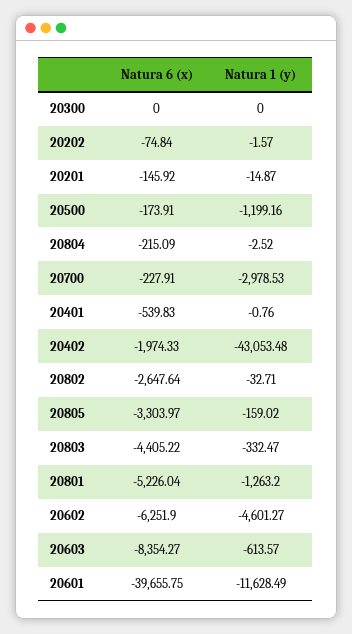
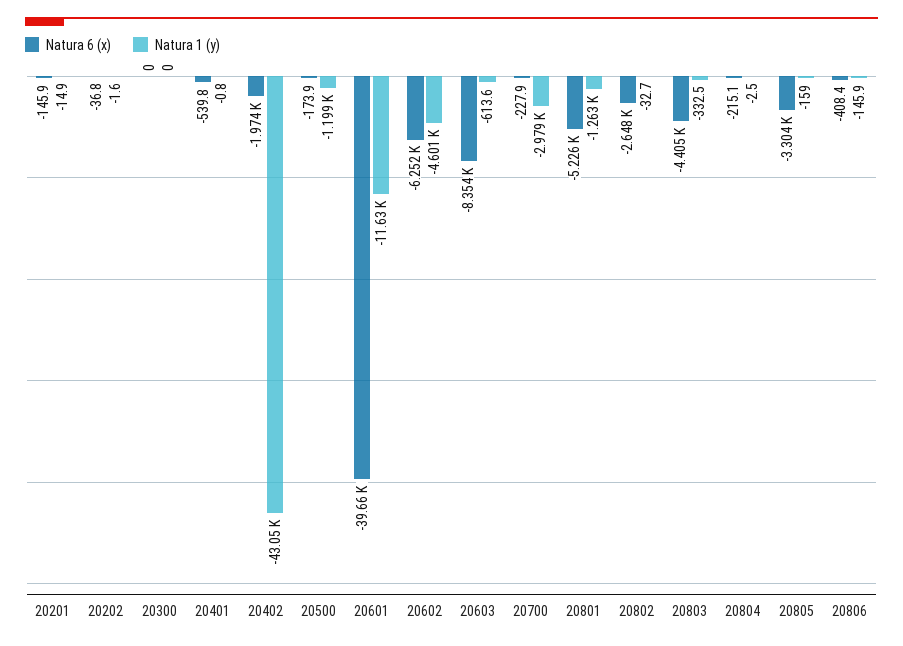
  {
    "Natura 6 (x)": {
      "20300": 0,
-     "20202": -74.84,
+     "20202": -36.8,
      "20201": -145.92,
      "20500": -173.91,
      "20804": -215.09,
      "20700": -227.91,
      "20401": -539.83,
      "20402": -1974.33,
      "20802": -2647.64,
      "20805": -3303.97,
      "20803": -4405.22,
      "20801": -5226.04,
      "20602": -6251.9,
      "20603": -8354.27,
-     "20601": -39655.75
+     "20601": -39655.75,
+     "20806": -408.4
    },
    "Natura 1 (y)": {
      "20300": 0,
      "20202": -1.57,
      "20201": -14.87,
      "20500": -1199.16,
      "20804": -2.52,
      "20700": -2978.53,
      "20401": -0.76,
      "20402": -43053.48,
      "20802": -32.71,
      "20805": -159.02,
      "20803": -332.47,
      "20801": -1263.2,
      "20602": -4601.27,
      "20603": -613.57,
-     "20601": -11628.49
+     "20601": -11628.49,
+     "20806": -145.9
    }
  }

